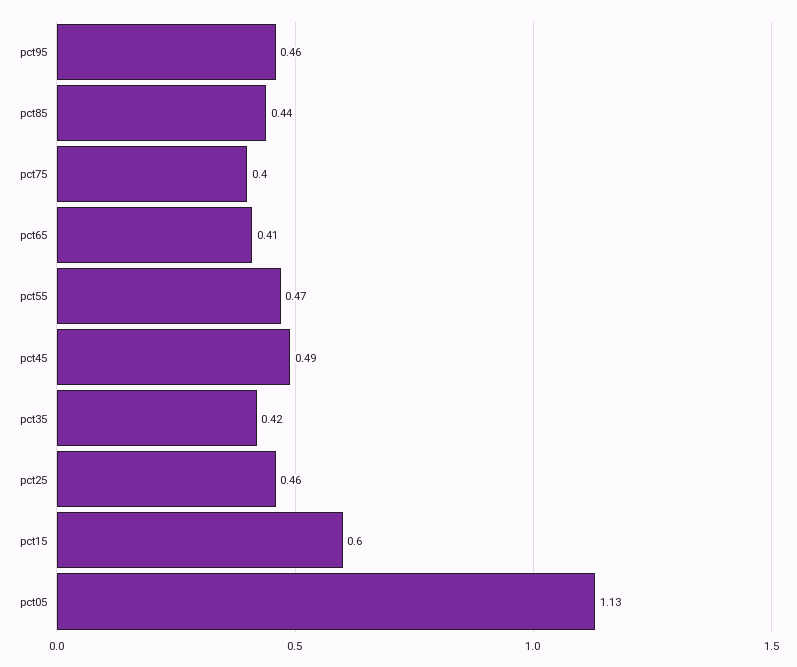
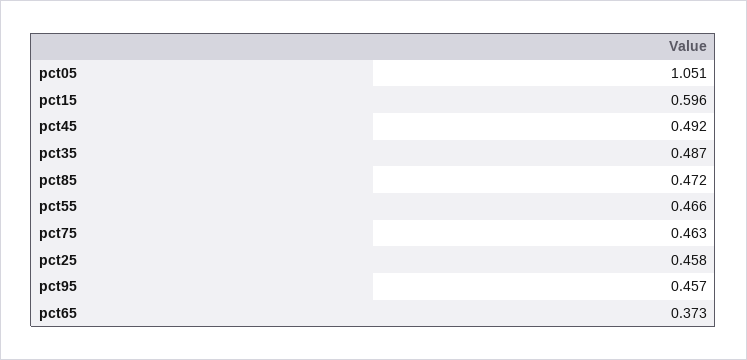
  {
    "pct95": 0.457,
-   "pct85": 0.44,
+   "pct85": 0.472,
-   "pct75": 0.4,
+   "pct75": 0.463,
-   "pct65": 0.41,
+   "pct65": 0.373,
    "pct55": 0.466,
    "pct45": 0.492,
-   "pct35": 0.42,
+   "pct35": 0.487,
    "pct25": 0.458,
    "pct15": 0.596,
-   "pct05": 1.13
+   "pct05": 1.051
  }

